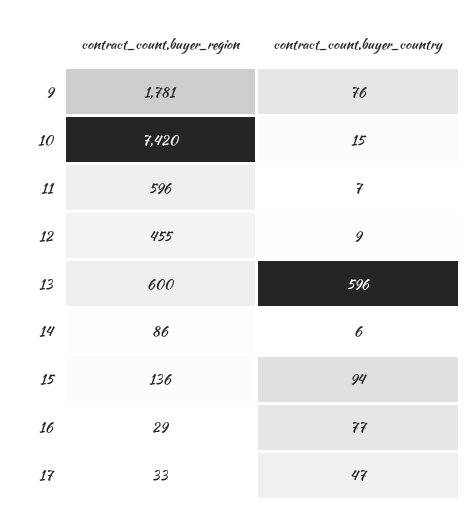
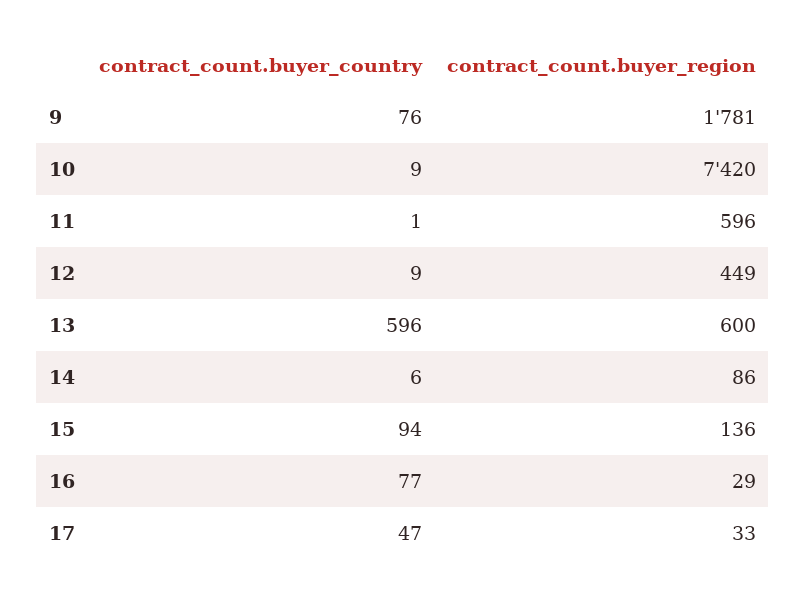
  {
    "contract_count.buyer_region": {
      "9": 1781,
      "10": 7420,
      "11": 596,
-     "12": 455,
+     "12": 449,
      "13": 600,
      "14": 86,
      "15": 136,
      "16": 29,
      "17": 33
    },
    "contract_count.buyer_country": {
      "9": 76,
-     "10": 15,
+     "10": 9,
-     "11": 7,
+     "11": 1,
      "12": 9,
      "13": 596,
      "14": 6,
      "15": 94,
      "16": 77,
      "17": 47
    }
  }

